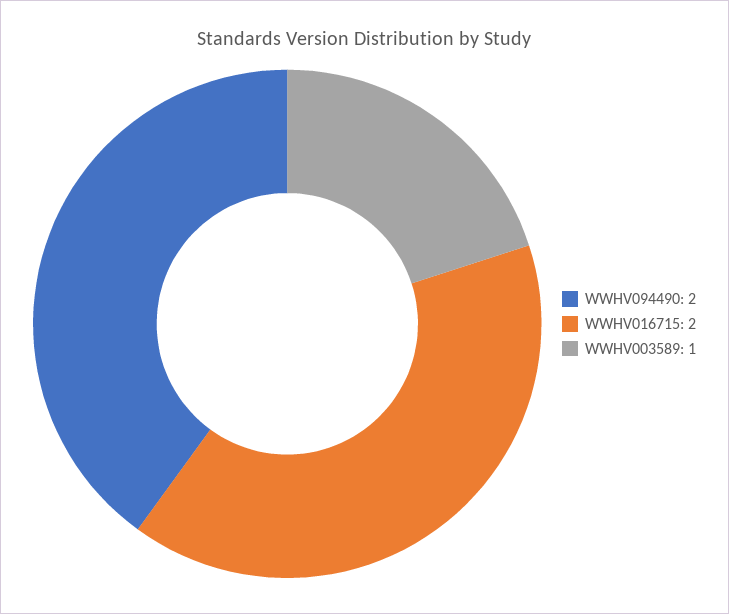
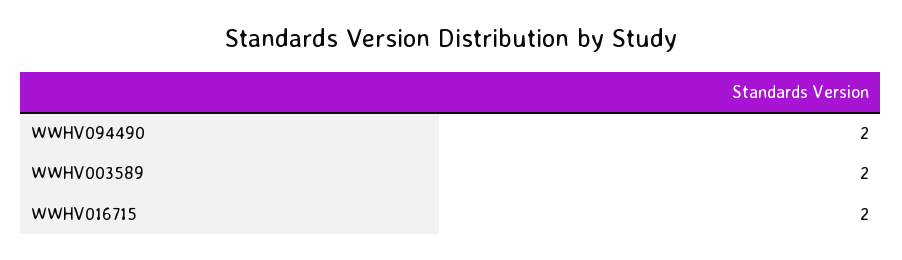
  {
    "WWHV094490": 2,
    "WWHV016715": 2,
-   "WWHV003589": 1
+   "WWHV003589": 2
  }

